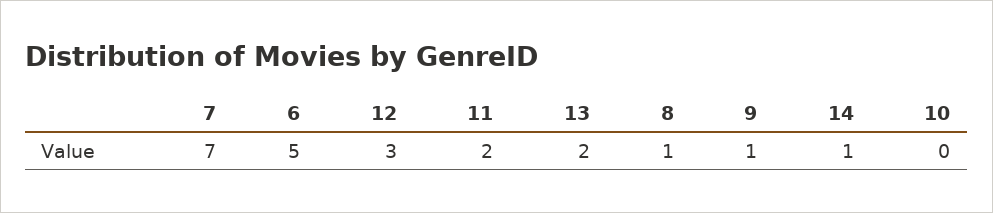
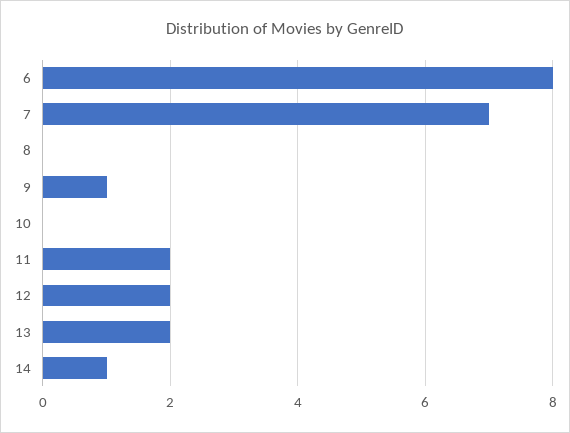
  {
    "7": 7,
-   "6": 5,
+   "6": 8,
-   "12": 3,
+   "12": 2,
    "11": 2,
    "13": 2,
-   "8": 1,
+   "8": 0,
    "9": 1,
    "14": 1,
    "10": 0
  }

